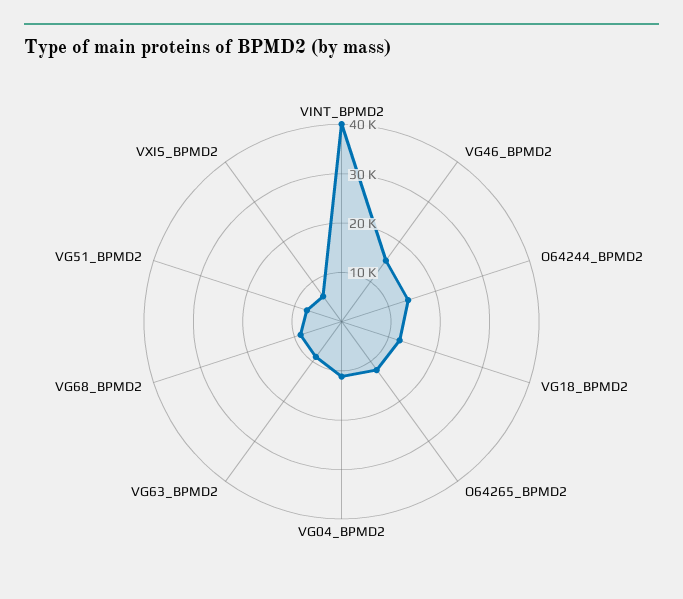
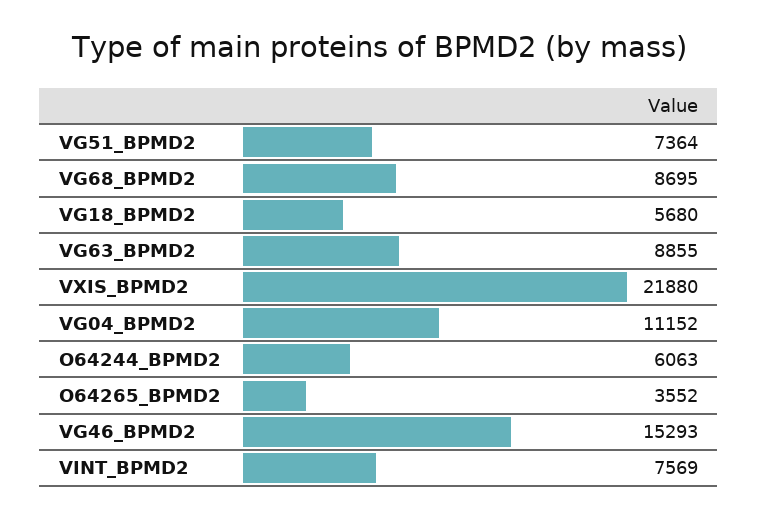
  {
-   "VINT_BPMD2": 40000,
+   "VINT_BPMD2": 7569,
    "VG46_BPMD2": 15293,
-   "O64244_BPMD2": 14000,
+   "O64244_BPMD2": 6063,
-   "VG18_BPMD2": 12000,
+   "VG18_BPMD2": 5680,
-   "O64265_BPMD2": 12000,
+   "O64265_BPMD2": 3552,
    "VG04_BPMD2": 11152,
    "VG63_BPMD2": 8855,
    "VG68_BPMD2": 8695,
    "VG51_BPMD2": 7364,
-   "VXIS_BPMD2": 6000
+   "VXIS_BPMD2": 21880
  }

